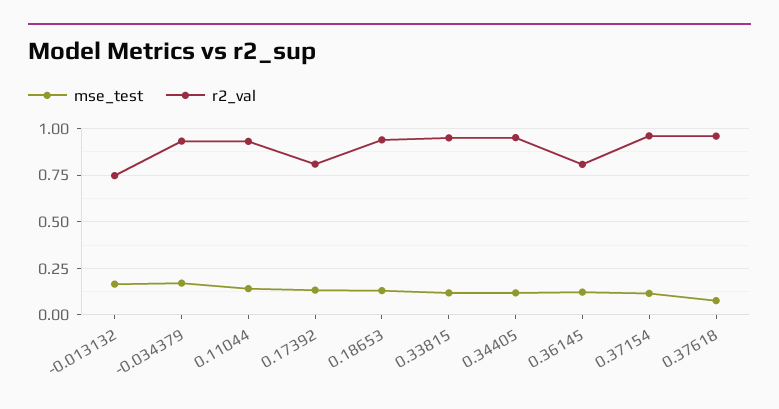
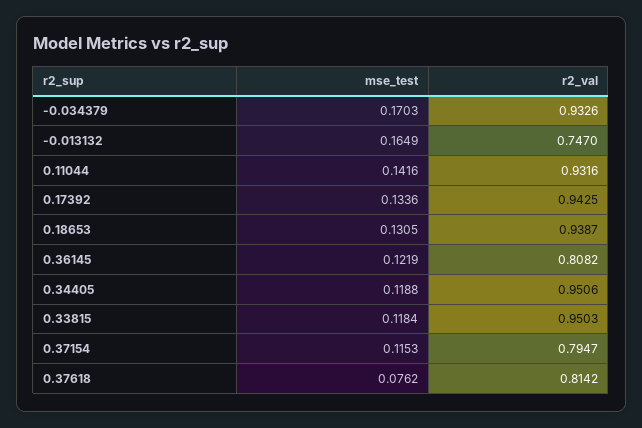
  {
    "mse_test": {
      "-0.013132": 0.1649,
      "-0.034379": 0.1703,
      "0.11044": 0.1416,
      "0.17392": 0.1336,
      "0.18653": 0.1305,
      "0.33815": 0.1184,
      "0.34405": 0.1188,
      "0.36145": 0.1219,
      "0.37154": 0.1153,
      "0.37618": 0.0762
    },
    "r2_val": {
      "-0.013132": 0.747,
      "-0.034379": 0.9326,
      "0.11044": 0.9316,
-     "0.17392": 0.8,
+     "0.17392": 0.9425,
      "0.18653": 0.9387,
      "0.33815": 0.9503,
      "0.34405": 0.9506,
      "0.36145": 0.8082,
-     "0.37154": 0.95,
+     "0.37154": 0.7947,
-     "0.37618": 0.95
+     "0.37618": 0.8142
    }
  }

